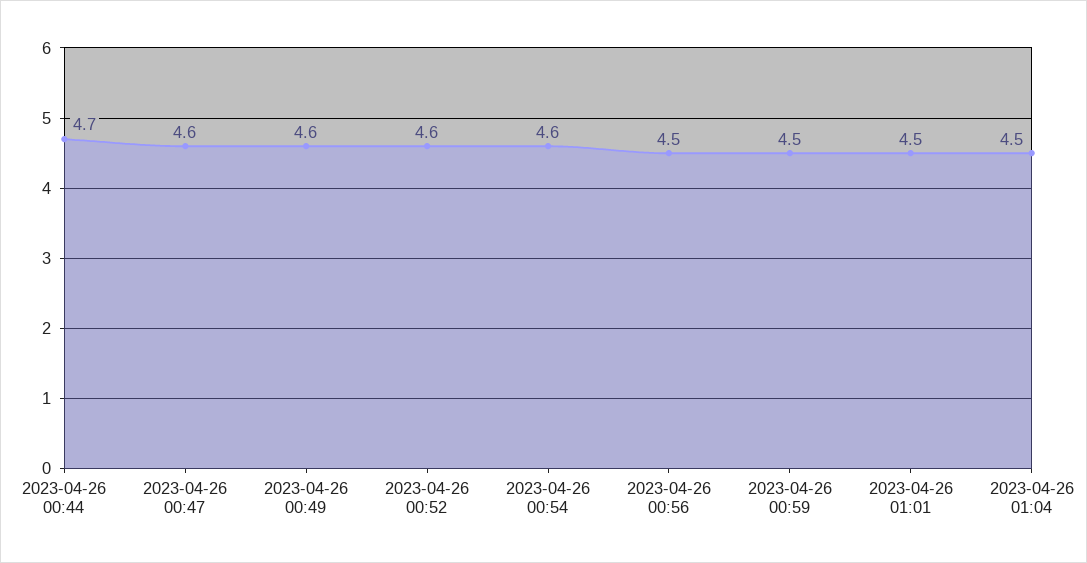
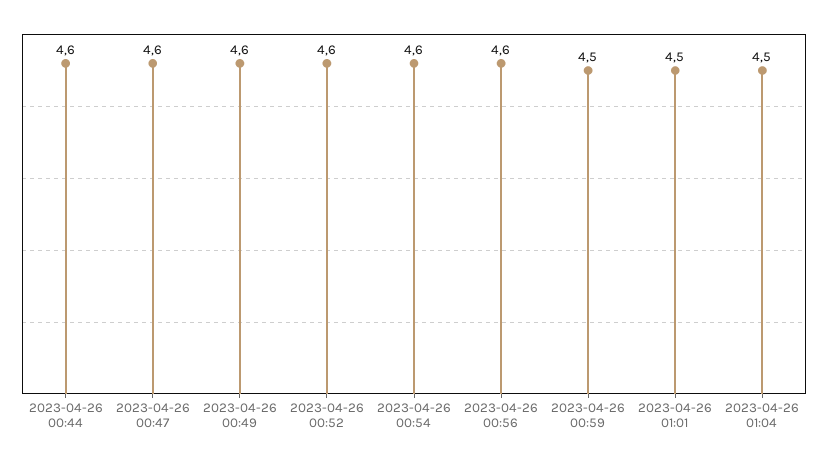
  {
-   "2023-04-26 00:44": 4.7,
+   "2023-04-26 00:44": 4.6,
    "2023-04-26 00:47": 4.6,
    "2023-04-26 00:49": 4.6,
    "2023-04-26 00:52": 4.6,
    "2023-04-26 00:54": 4.6,
-   "2023-04-26 00:56": 4.5,
+   "2023-04-26 00:56": 4.6,
    "2023-04-26 00:59": 4.5,
    "2023-04-26 01:01": 4.5,
    "2023-04-26 01:04": 4.5
  }

